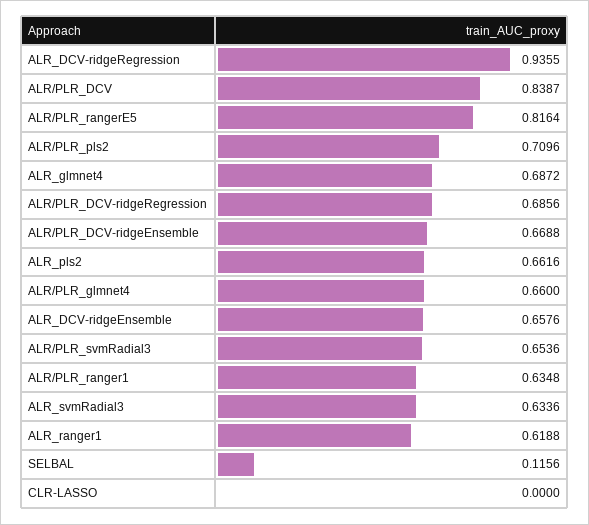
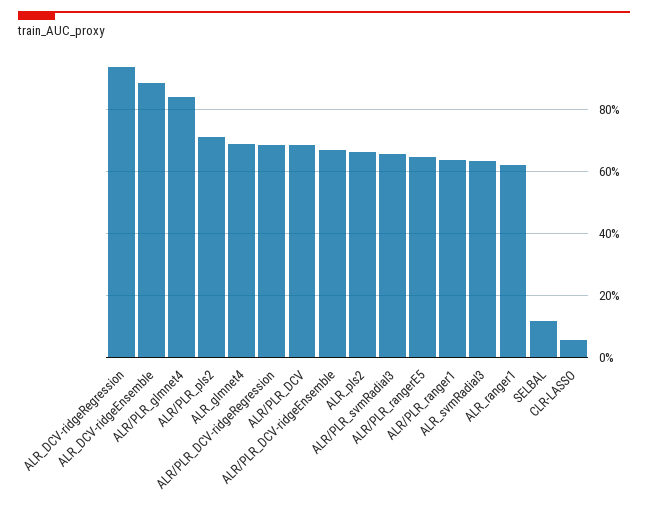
  {
    "ALR_DCV-ridgeRegression": 0.9355,
-   "ALR/PLR_DCV": 0.8387,
+   "ALR/PLR_DCV": 0.68,
-   "ALR/PLR_rangerE5": 0.8164,
+   "ALR/PLR_rangerE5": 0.64,
    "ALR/PLR_pls2": 0.7096,
    "ALR_glmnet4": 0.6872,
    "ALR/PLR_DCV-ridgeRegression": 0.6856,
    "ALR/PLR_DCV-ridgeEnsemble": 0.6688,
    "ALR_pls2": 0.6616,
-   "ALR/PLR_glmnet4": 0.66,
+   "ALR/PLR_glmnet4": 0.84,
-   "ALR_DCV-ridgeEnsemble": 0.6576,
+   "ALR_DCV-ridgeEnsemble": 0.88,
    "ALR/PLR_svmRadial3": 0.6536,
    "ALR/PLR_ranger1": 0.6348,
    "ALR_svmRadial3": 0.6336,
    "ALR_ranger1": 0.6188,
    "SELBAL": 0.1156,
-   "CLR-LASSO": 0
+   "CLR-LASSO": 0.06
  }

